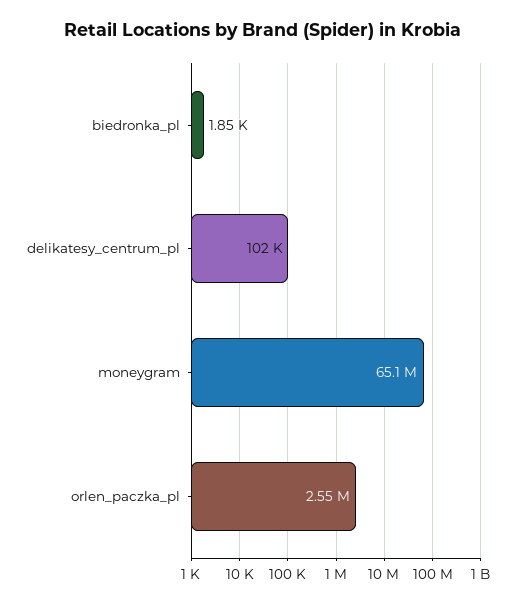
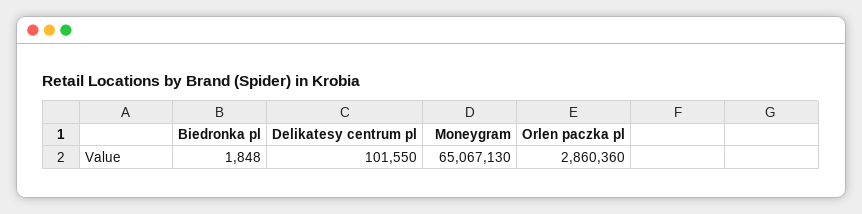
  {
    "biedronka_pl": 1848,
    "delikatesy_centrum_pl": 101550,
    "moneygram": 65067130,
-   "orlen_paczka_pl": 2550000
+   "orlen_paczka_pl": 2860360
  }

